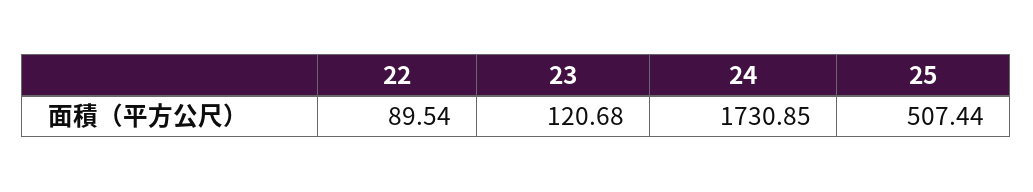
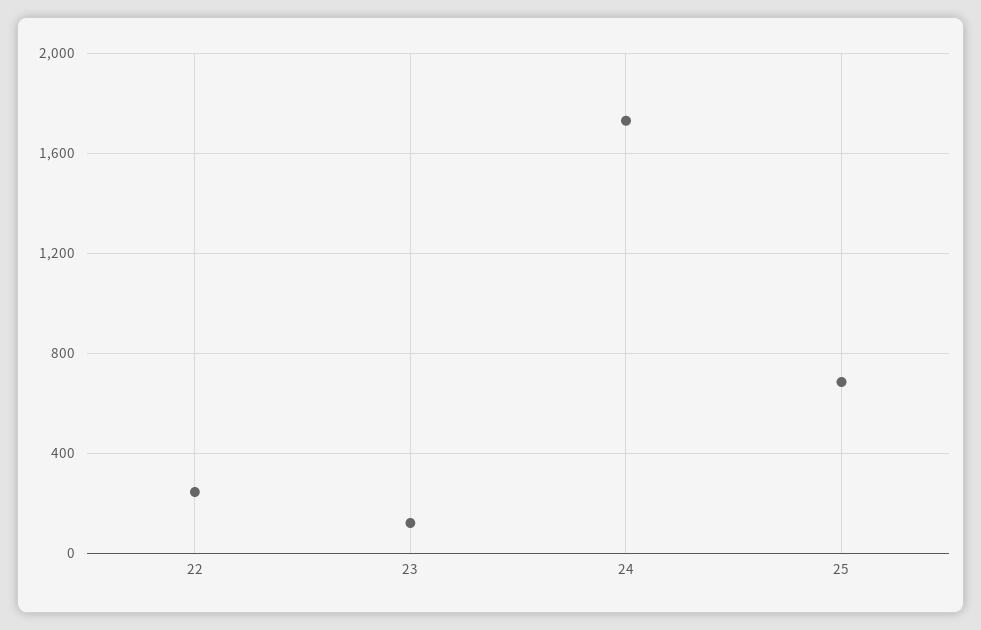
  {
-   "22": 89.54,
+   "22": 250,
    "23": 120.68,
    "24": 1730.85,
-   "25": 507.44
+   "25": 700
  }

